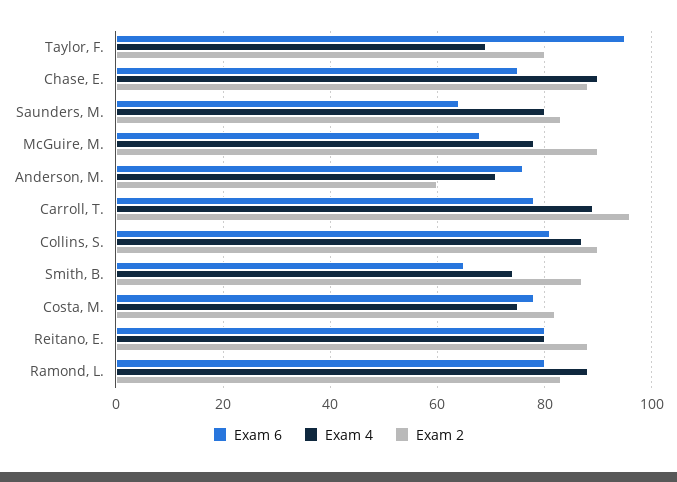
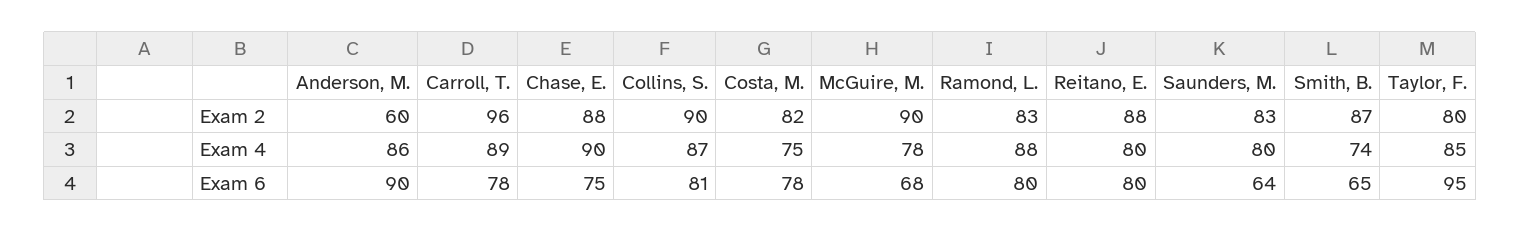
  {
    "Exam 6": {
      "Taylor, F.": 95,
      "Chase, E.": 75,
      "Saunders, M.": 64,
      "McGuire, M.": 68,
-     "Anderson, M.": 75,
+     "Anderson, M.": 90,
      "Carroll, T.": 78,
      "Collins, S.": 81,
      "Smith, B.": 65,
      "Costa, M.": 78,
      "Reitano, E.": 80,
      "Ramond, L.": 80
    },
    "Exam 4": {
-     "Taylor, F.": 70,
+     "Taylor, F.": 85,
      "Chase, E.": 90,
      "Saunders, M.": 80,
      "McGuire, M.": 78,
-     "Anderson, M.": 70,
+     "Anderson, M.": 86,
      "Carroll, T.": 89,
      "Collins, S.": 87,
      "Smith, B.": 74,
      "Costa, M.": 75,
      "Reitano, E.": 80,
      "Ramond, L.": 88
    },
    "Exam 2": {
      "Taylor, F.": 80,
      "Chase, E.": 88,
      "Saunders, M.": 83,
      "McGuire, M.": 90,
      "Anderson, M.": 60,
      "Carroll, T.": 96,
      "Collins, S.": 90,
      "Smith, B.": 87,
      "Costa, M.": 82,
      "Reitano, E.": 88,
      "Ramond, L.": 83
    }
  }

